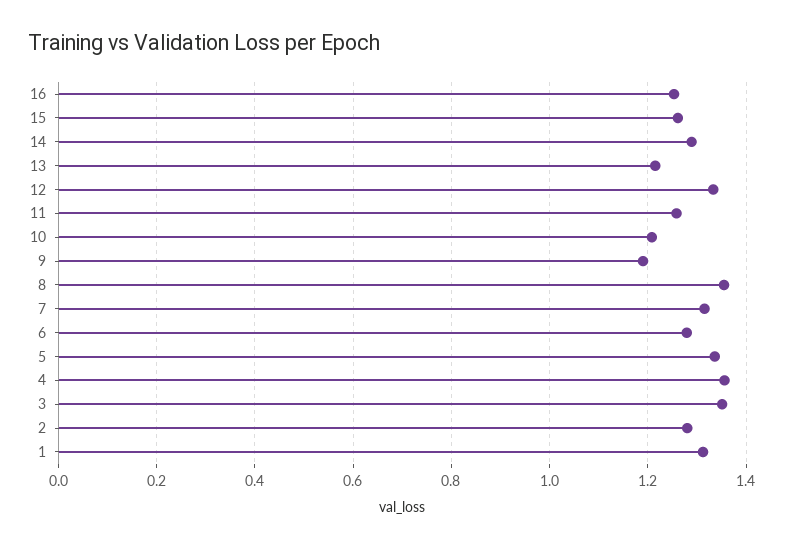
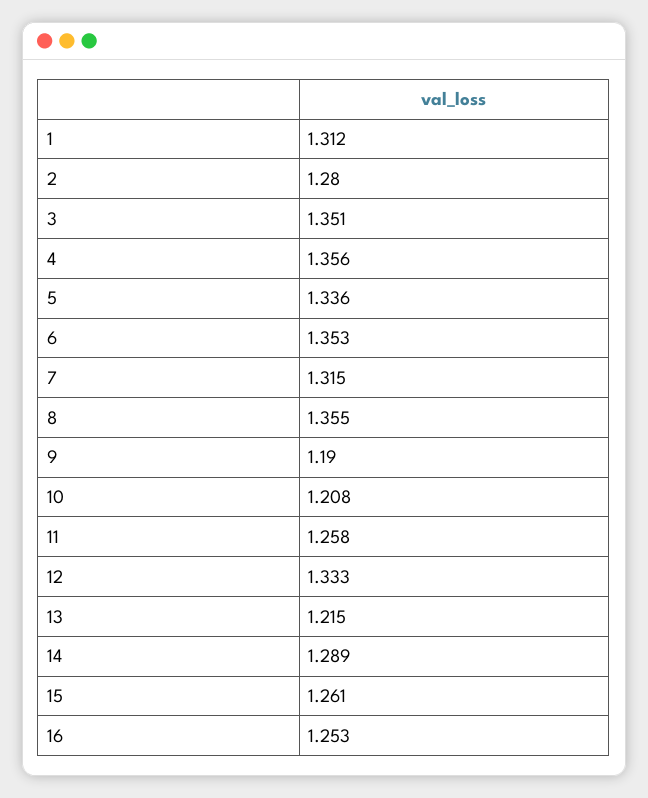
  {
    "16": 1.253,
    "15": 1.261,
    "14": 1.289,
    "13": 1.215,
    "12": 1.333,
    "11": 1.258,
    "10": 1.208,
    "9": 1.19,
    "8": 1.355,
    "7": 1.315,
-   "6": 1.28,
+   "6": 1.353,
    "5": 1.336,
    "4": 1.356,
    "3": 1.351,
    "2": 1.28,
    "1": 1.312
  }

